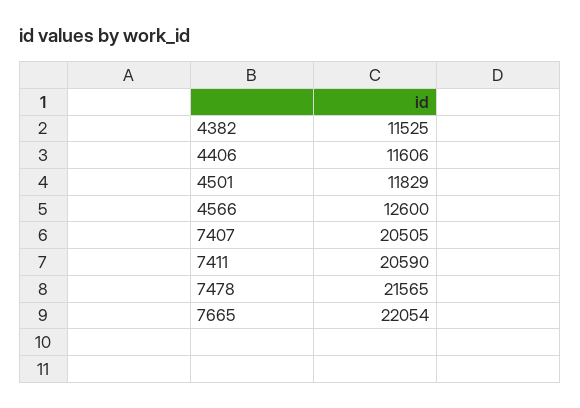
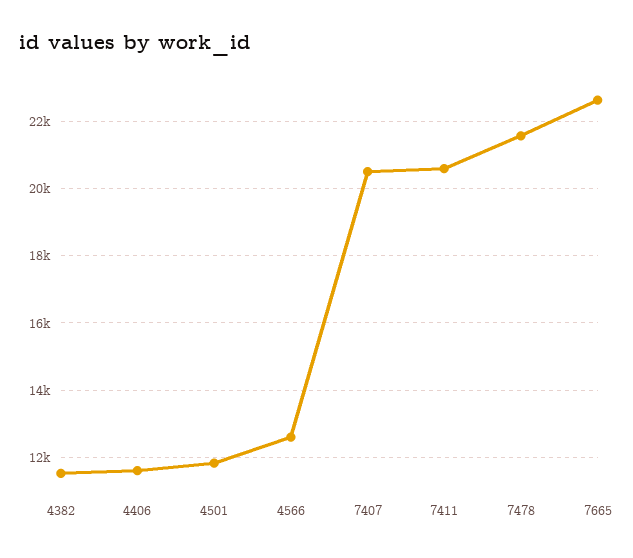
  {
    "4382": 11525,
    "4406": 11606,
    "4501": 11829,
    "4566": 12600,
    "7407": 20505,
    "7411": 20590,
    "7478": 21565,
-   "7665": 22054
+   "7665": 22600
  }

